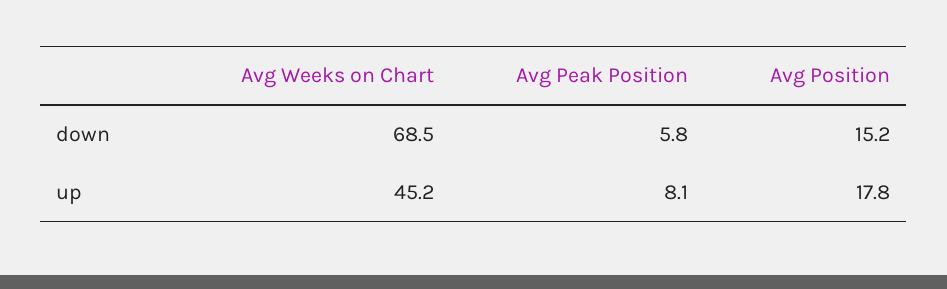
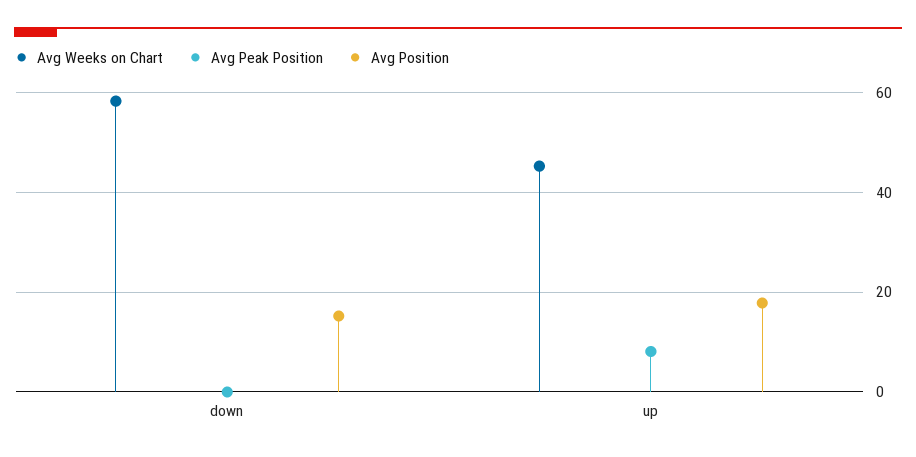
  {
    "Avg Weeks on Chart": {
-     "down": 68.5,
+     "down": 58,
      "up": 45.2
    },
    "Avg Peak Position": {
-     "down": 5.8,
+     "down": 0,
      "up": 8.1
    },
    "Avg Position": {
      "down": 15.2,
      "up": 17.8
    }
  }

